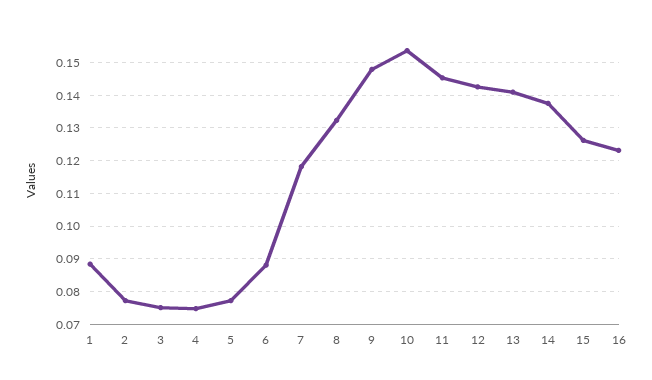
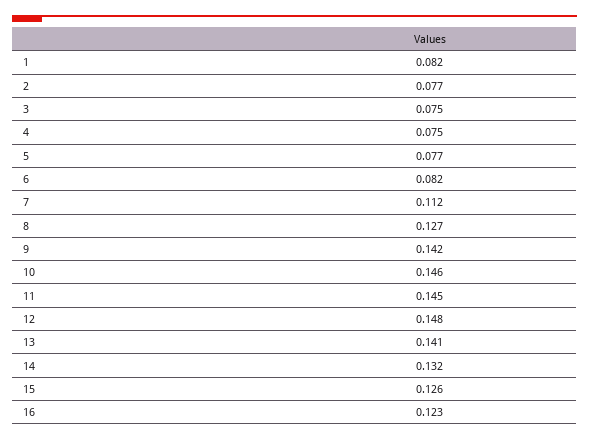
  {
-   "1": 0.088,
+   "1": 0.082,
    "2": 0.077,
    "3": 0.075,
    "4": 0.075,
    "5": 0.077,
-   "6": 0.088,
+   "6": 0.082,
-   "7": 0.118,
+   "7": 0.112,
-   "8": 0.132,
+   "8": 0.127,
-   "9": 0.148,
+   "9": 0.142,
-   "10": 0.154,
+   "10": 0.146,
    "11": 0.145,
-   "12": 0.142,
+   "12": 0.148,
    "13": 0.141,
-   "14": 0.138,
+   "14": 0.132,
    "15": 0.126,
    "16": 0.123
  }

